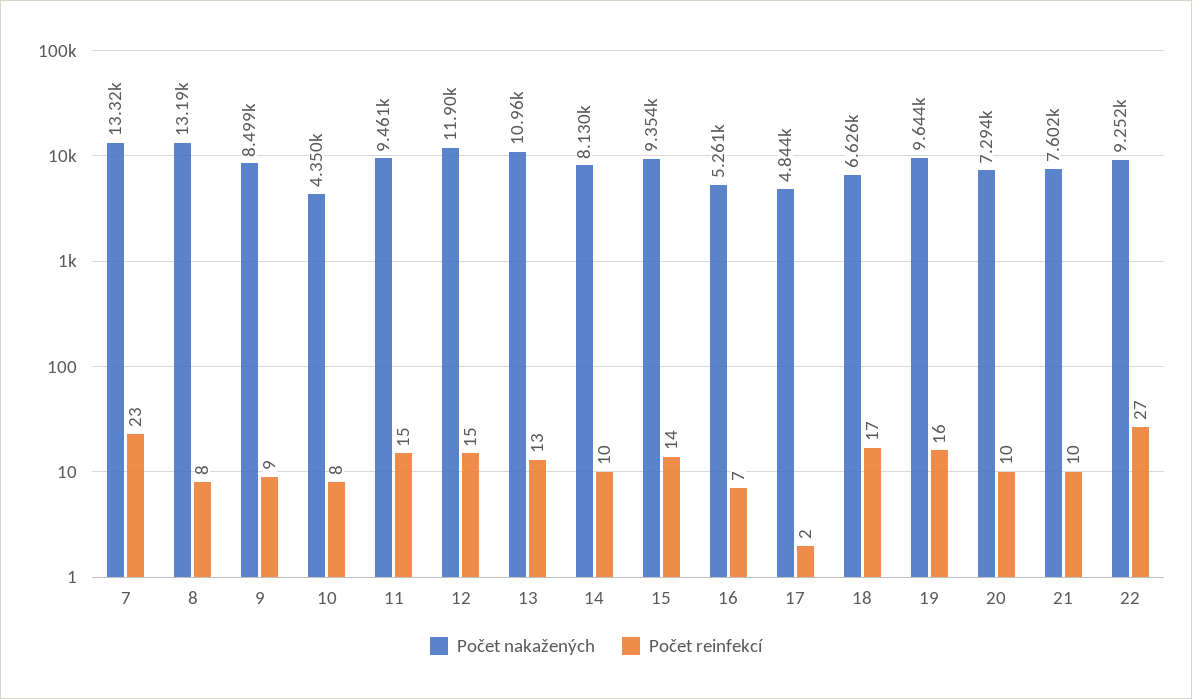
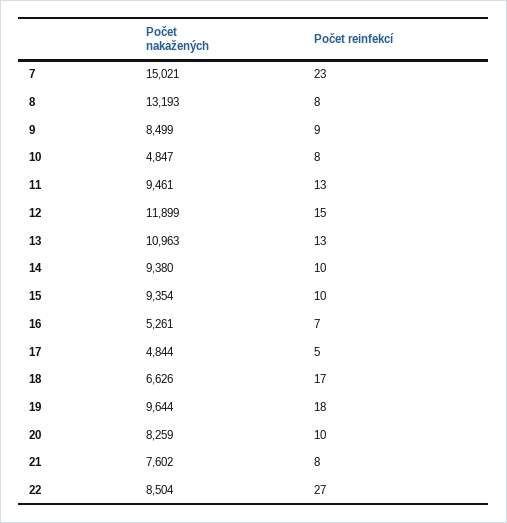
  {
    "Počet nakažených": {
-     "7": 13320,
+     "7": 15021,
      "8": 13193,
      "9": 8499,
-     "10": 4350,
+     "10": 4847,
      "11": 9461,
      "12": 11899,
      "13": 10963,
-     "14": 8130,
+     "14": 9380,
      "15": 9354,
      "16": 5261,
      "17": 4844,
      "18": 6626,
      "19": 9644,
-     "20": 7294,
+     "20": 8259,
      "21": 7602,
-     "22": 9252
+     "22": 8504
    },
    "Počet reinfekcí": {
      "7": 23,
      "8": 8,
      "9": 9,
      "10": 8,
-     "11": 15,
+     "11": 13,
      "12": 15,
      "13": 13,
      "14": 10,
-     "15": 14,
+     "15": 10,
      "16": 7,
-     "17": 2,
+     "17": 5,
      "18": 17,
-     "19": 16,
+     "19": 18,
      "20": 10,
-     "21": 10,
+     "21": 8,
      "22": 27
    }
  }

